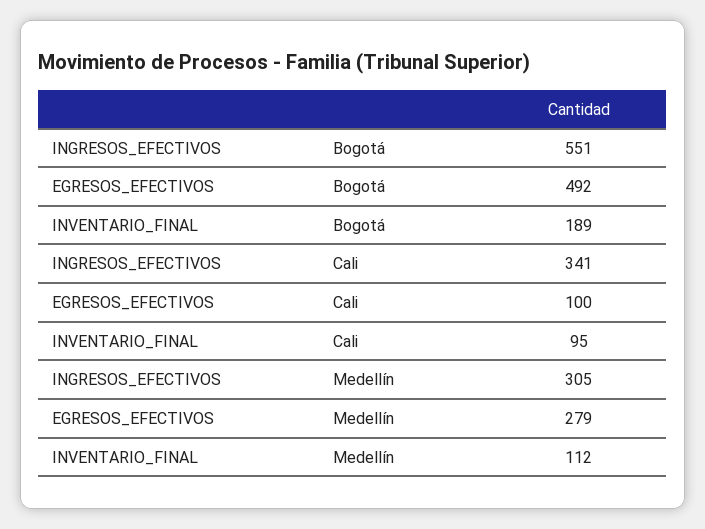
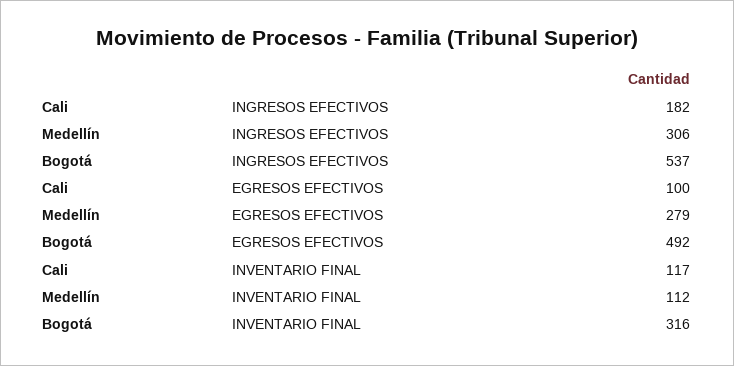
  {
    "INGRESOS_EFECTIVOS": {
-     "Bogotá": 551,
+     "Bogotá": 537,
-     "Cali": 341,
+     "Cali": 182,
-     "Medellín": 305
+     "Medellín": 306
    },
    "EGRESOS_EFECTIVOS": {
      "Bogotá": 492,
      "Cali": 100,
      "Medellín": 279
    },
    "INVENTARIO_FINAL": {
-     "Bogotá": 189,
+     "Bogotá": 316,
-     "Cali": 95,
+     "Cali": 117,
      "Medellín": 112
    }
  }

